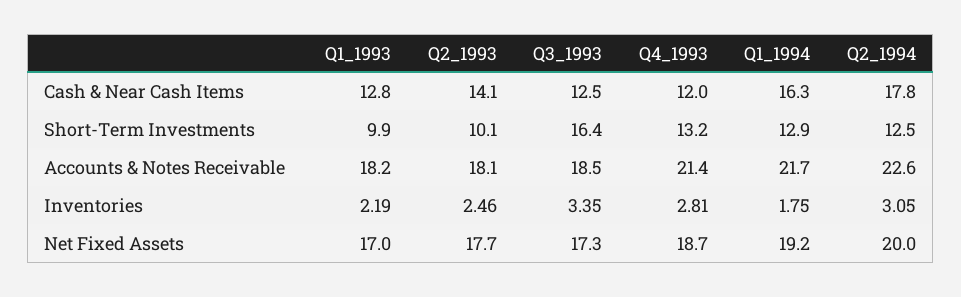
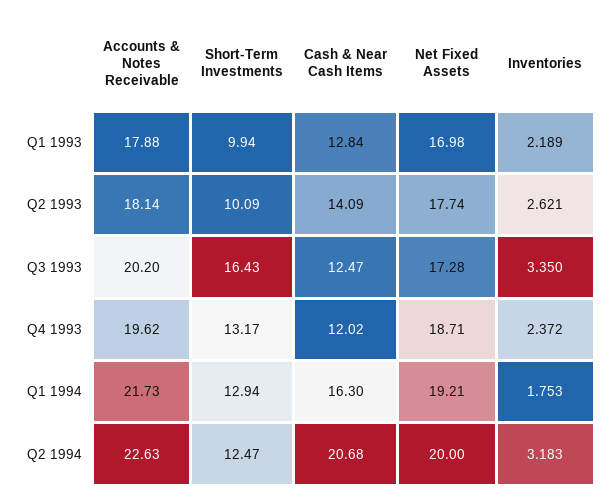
  {
    "Q1_1993": {
      "Cash & Near Cash Items": 12.84,
      "Short-Term Investments": 9.94,
-     "Accounts & Notes Receivable": 18.2,
+     "Accounts & Notes Receivable": 17.88,
      "Inventories": 2.189,
      "Net Fixed Assets": 16.98
    },
    "Q2_1993": {
      "Cash & Near Cash Items": 14.09,
      "Short-Term Investments": 10.09,
      "Accounts & Notes Receivable": 18.14,
-     "Inventories": 2.46,
+     "Inventories": 2.621,
      "Net Fixed Assets": 17.74
    },
    "Q3_1993": {
      "Cash & Near Cash Items": 12.47,
      "Short-Term Investments": 16.43,
-     "Accounts & Notes Receivable": 18.5,
+     "Accounts & Notes Receivable": 20.2,
      "Inventories": 3.35,
      "Net Fixed Assets": 17.28
    },
    "Q4_1993": {
      "Cash & Near Cash Items": 12.02,
      "Short-Term Investments": 13.17,
-     "Accounts & Notes Receivable": 21.4,
+     "Accounts & Notes Receivable": 19.62,
-     "Inventories": 2.81,
+     "Inventories": 2.372,
      "Net Fixed Assets": 18.71
    },
    "Q1_1994": {
      "Cash & Near Cash Items": 16.3,
      "Short-Term Investments": 12.94,
      "Accounts & Notes Receivable": 21.73,
      "Inventories": 1.753,
      "Net Fixed Assets": 19.21
    },
    "Q2_1994": {
-     "Cash & Near Cash Items": 17.8,
+     "Cash & Near Cash Items": 20.68,
      "Short-Term Investments": 12.47,
      "Accounts & Notes Receivable": 22.63,
-     "Inventories": 3.05,
+     "Inventories": 3.183,
      "Net Fixed Assets": 20
    }
  }

